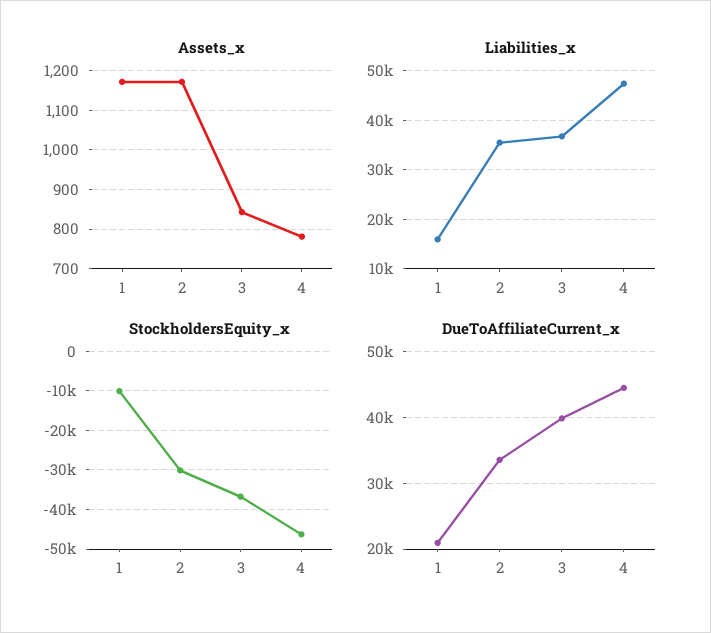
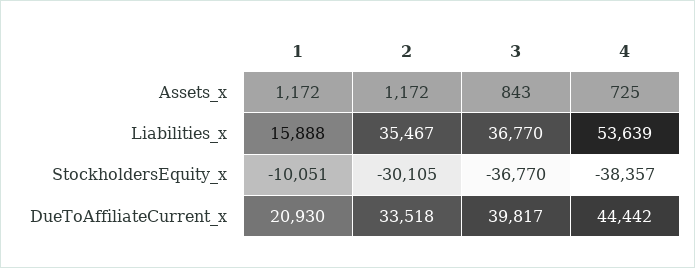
  {
    "Assets_x": {
      "1": 1172,
      "2": 1172,
      "3": 843,
-     "4": 780
+     "4": 725
    },
    "Liabilities_x": {
      "1": 15888,
      "2": 35467,
      "3": 36770,
-     "4": 48000
+     "4": 53639
    },
    "StockholdersEquity_x": {
      "1": -10051,
      "2": -30105,
      "3": -36770,
-     "4": -46000
+     "4": -38357
    },
    "DueToAffiliateCurrent_x": {
      "1": 20930,
      "2": 33518,
      "3": 39817,
      "4": 44442
    }
  }

